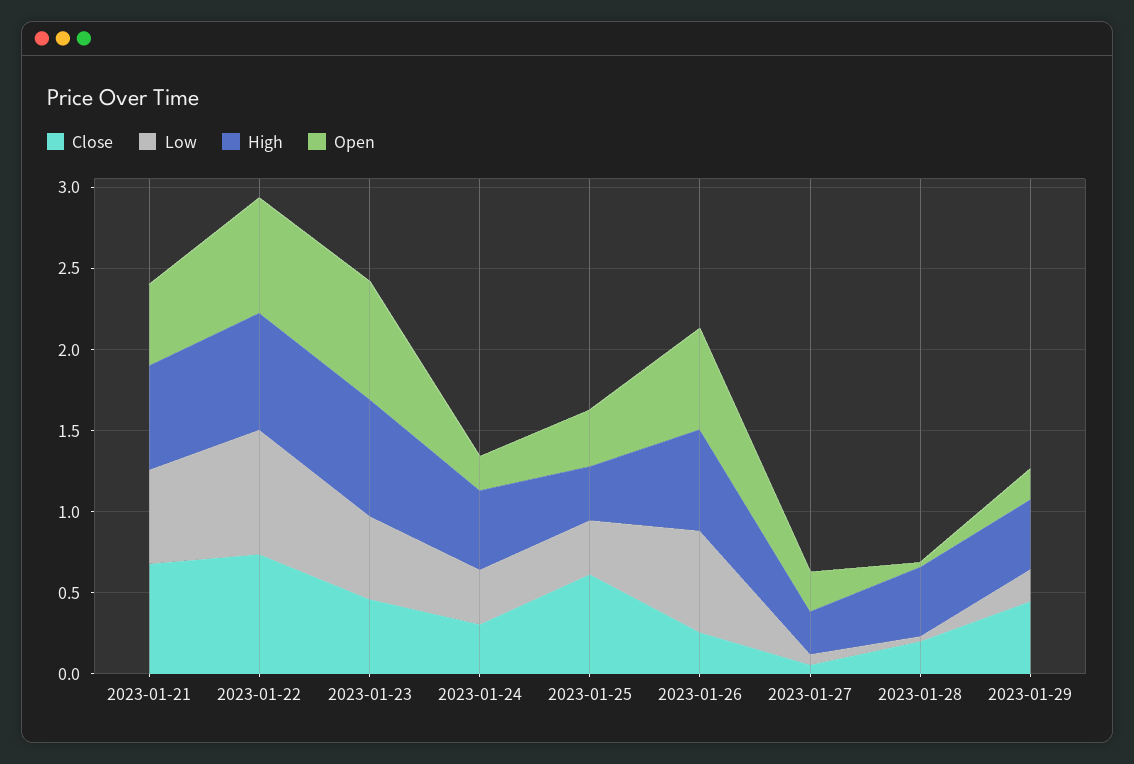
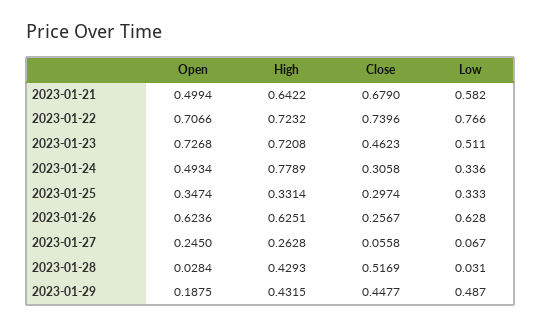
  {
    "Close": {
      "2023-01-21": 0.679,
      "2023-01-22": 0.7396,
      "2023-01-23": 0.4623,
      "2023-01-24": 0.3058,
-     "2023-01-25": 0.6,
+     "2023-01-25": 0.2974,
      "2023-01-26": 0.2567,
      "2023-01-27": 0.0558,
-     "2023-01-28": 0.2,
+     "2023-01-28": 0.5169,
      "2023-01-29": 0.4477
    },
    "Low": {
      "2023-01-21": 0.582,
      "2023-01-22": 0.766,
      "2023-01-23": 0.511,
      "2023-01-24": 0.336,
      "2023-01-25": 0.333,
      "2023-01-26": 0.628,
      "2023-01-27": 0.067,
      "2023-01-28": 0.031,
-     "2023-01-29": 0.2
+     "2023-01-29": 0.487
    },
    "High": {
      "2023-01-21": 0.6422,
      "2023-01-22": 0.7232,
      "2023-01-23": 0.7208,
-     "2023-01-24": 0.5,
+     "2023-01-24": 0.7789,
      "2023-01-25": 0.3314,
      "2023-01-26": 0.6251,
      "2023-01-27": 0.2628,
      "2023-01-28": 0.4293,
      "2023-01-29": 0.4315
    },
    "Open": {
      "2023-01-21": 0.4994,
      "2023-01-22": 0.7066,
      "2023-01-23": 0.7268,
-     "2023-01-24": 0.2,
+     "2023-01-24": 0.4934,
      "2023-01-25": 0.3474,
      "2023-01-26": 0.6236,
      "2023-01-27": 0.245,
      "2023-01-28": 0.0284,
      "2023-01-29": 0.1875
    }
  }

